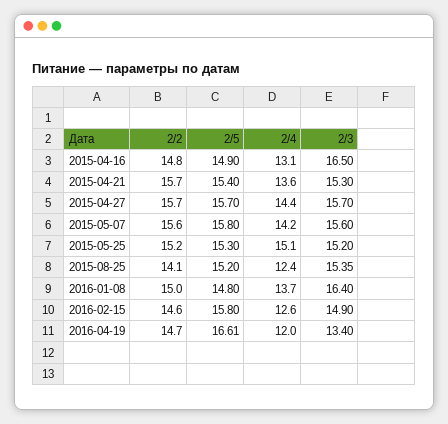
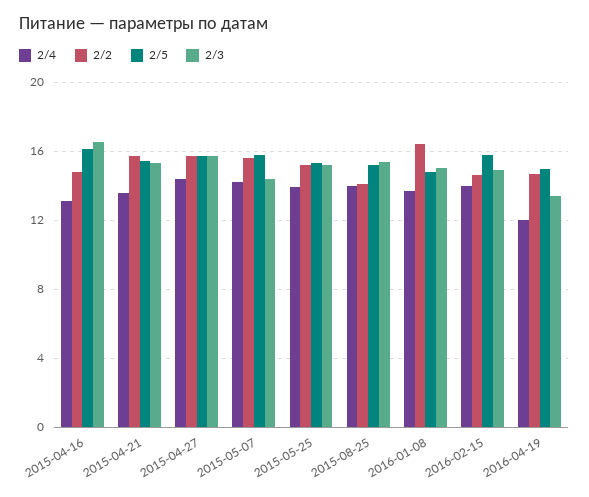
  {
    "2/2": {
      "2015-04-16": 14.8,
      "2015-04-21": 15.7,
      "2015-04-27": 15.7,
      "2015-05-07": 15.6,
      "2015-05-25": 15.2,
      "2015-08-25": 14.1,
-     "2016-01-08": 15,
+     "2016-01-08": 16.5,
      "2016-02-15": 14.6,
      "2016-04-19": 14.7
    },
    "2/5": {
-     "2015-04-16": 14.9,
+     "2015-04-16": 16,
      "2015-04-21": 15.4,
      "2015-04-27": 15.7,
      "2015-05-07": 15.8,
      "2015-05-25": 15.3,
      "2015-08-25": 15.2,
      "2016-01-08": 14.8,
      "2016-02-15": 15.8,
-     "2016-04-19": 16.61
+     "2016-04-19": 15
    },
    "2/4": {
      "2015-04-16": 13.1,
      "2015-04-21": 13.6,
      "2015-04-27": 14.4,
      "2015-05-07": 14.2,
-     "2015-05-25": 15.1,
+     "2015-05-25": 14,
-     "2015-08-25": 12.4,
+     "2015-08-25": 14,
      "2016-01-08": 13.7,
-     "2016-02-15": 12.6,
+     "2016-02-15": 14,
      "2016-04-19": 12
    },
    "2/3": {
      "2015-04-16": 16.5,
      "2015-04-21": 15.3,
      "2015-04-27": 15.7,
-     "2015-05-07": 15.6,
+     "2015-05-07": 14.5,
      "2015-05-25": 15.2,
      "2015-08-25": 15.35,
-     "2016-01-08": 16.4,
+     "2016-01-08": 15,
      "2016-02-15": 14.9,
      "2016-04-19": 13.4
    }
  }

